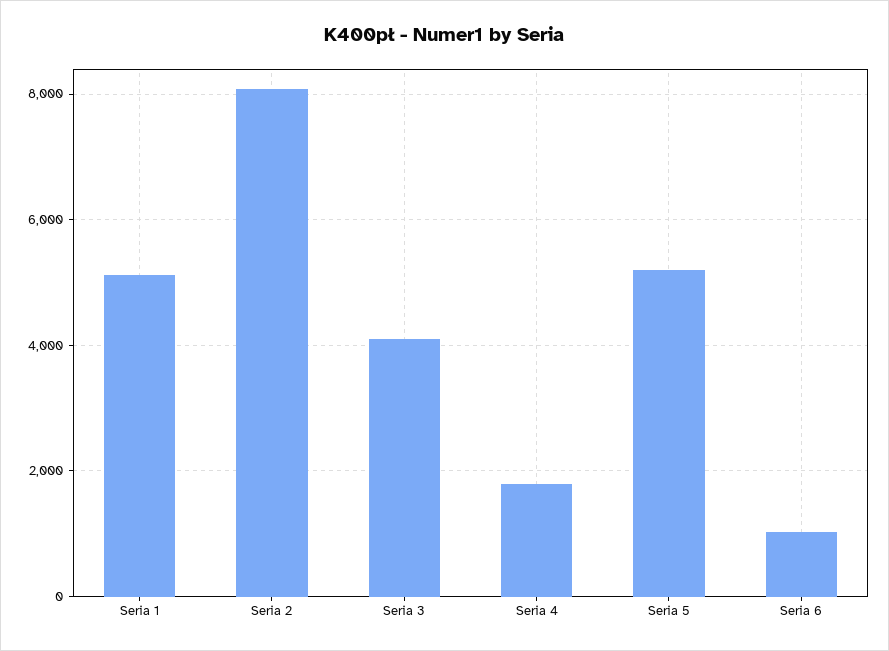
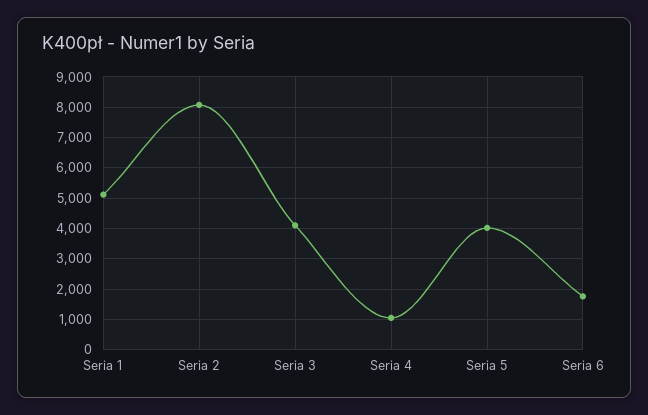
  {
    "Seria 1": 5200,
    "Seria 2": 8000,
    "Seria 3": 4200,
-   "Seria 4": 1800,
+   "Seria 4": 1000,
-   "Seria 5": 5200,
+   "Seria 5": 4000,
-   "Seria 6": 1000
+   "Seria 6": 1800
  }

